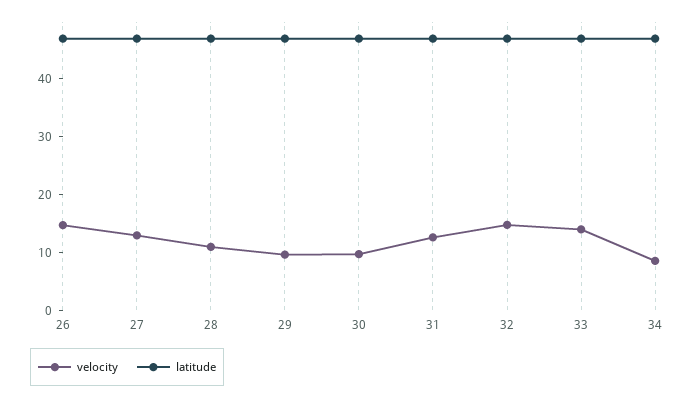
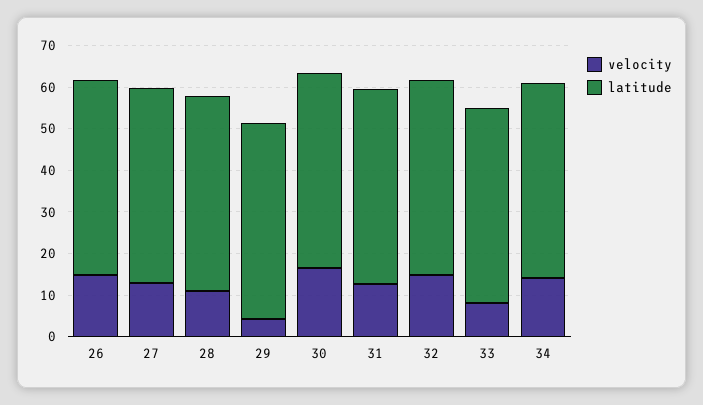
  {
    "velocity": {
      "26": 14,
      "27": 12,
      "28": 10,
-     "29": 10,
+     "29": 4,
-     "30": 10,
+     "30": 16,
      "31": 12,
      "32": 14,
-     "33": 14,
+     "33": 8,
-     "34": 8
+     "34": 14
    },
    "latitude": {
      "26": 46,
      "27": 46,
      "28": 46,
      "29": 46,
      "30": 46,
      "31": 46,
      "32": 46,
      "33": 46,
      "34": 46
    }
  }

